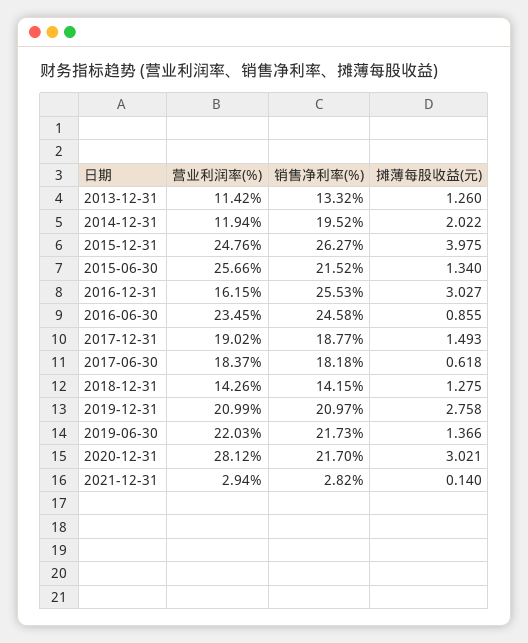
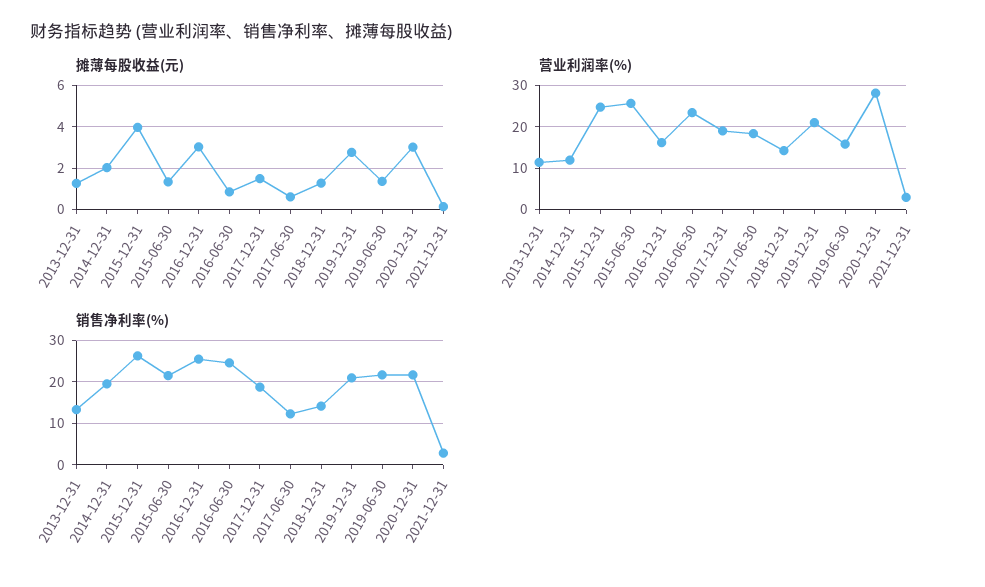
  {
    "营业利润率(%)": {
      "2013-12-31": 11.42,
      "2014-12-31": 11.94,
      "2015-12-31": 24.76,
      "2015-06-30": 25.66,
      "2016-12-31": 16.15,
      "2016-06-30": 23.45,
      "2017-12-31": 19.02,
      "2017-06-30": 18.37,
      "2018-12-31": 14.26,
      "2019-12-31": 20.99,
-     "2019-06-30": 22.03,
+     "2019-06-30": 16,
      "2020-12-31": 28.12,
      "2021-12-31": 2.94
    },
    "销售净利率(%)": {
      "2013-12-31": 13.32,
      "2014-12-31": 19.52,
      "2015-12-31": 26.27,
      "2015-06-30": 21.52,
      "2016-12-31": 25.53,
      "2016-06-30": 24.58,
      "2017-12-31": 18.77,
-     "2017-06-30": 18.18,
+     "2017-06-30": 12,
      "2018-12-31": 14.15,
      "2019-12-31": 20.97,
      "2019-06-30": 21.73,
      "2020-12-31": 21.7,
      "2021-12-31": 2.82
    },
    "摊薄每股收益(元)": {
      "2013-12-31": 1.26,
      "2014-12-31": 2.022,
      "2015-12-31": 3.975,
      "2015-06-30": 1.34,
      "2016-12-31": 3.027,
      "2016-06-30": 0.855,
      "2017-12-31": 1.493,
      "2017-06-30": 0.618,
      "2018-12-31": 1.275,
      "2019-12-31": 2.758,
      "2019-06-30": 1.366,
      "2020-12-31": 3.021,
      "2021-12-31": 0.14
    }
  }

